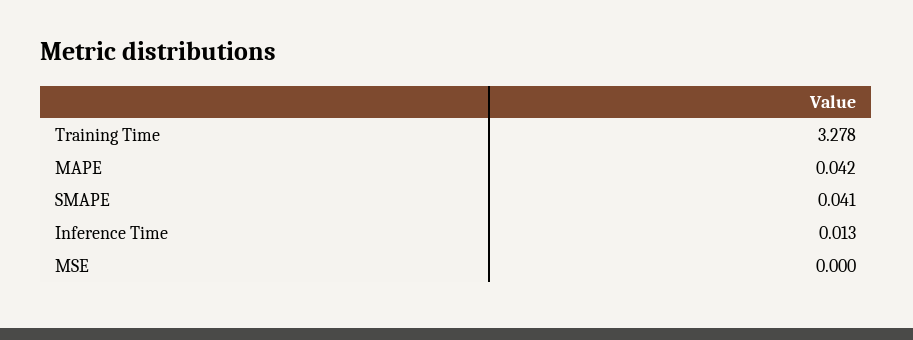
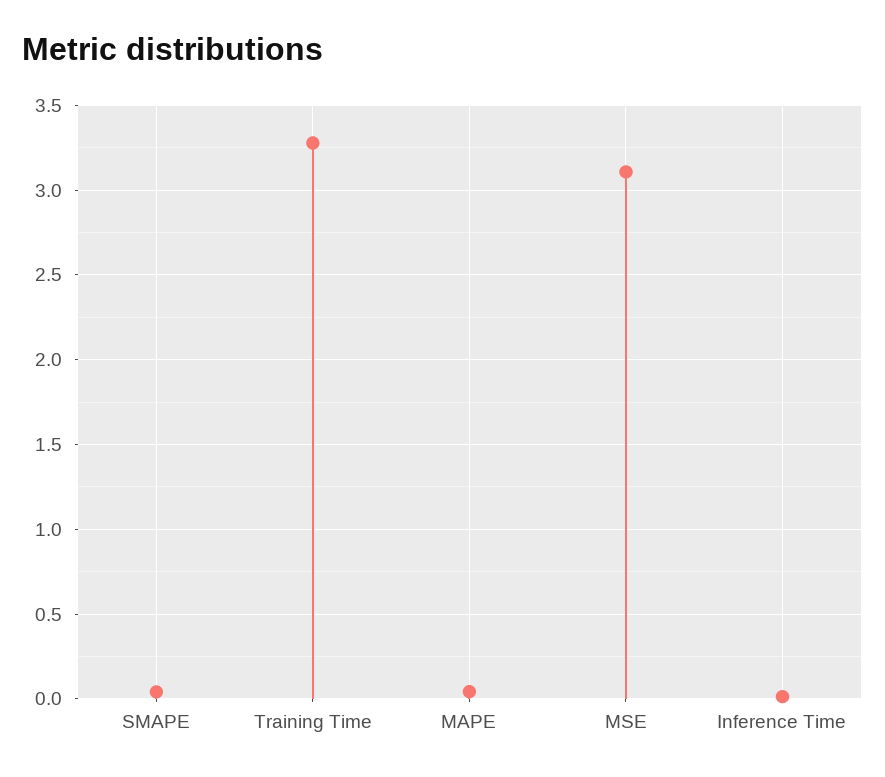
  {
    "Training Time": 3.278,
    "MAPE": 0.042,
    "SMAPE": 0.041,
    "Inference Time": 0.013,
-   "MSE": 0
+   "MSE": 3.1
  }

